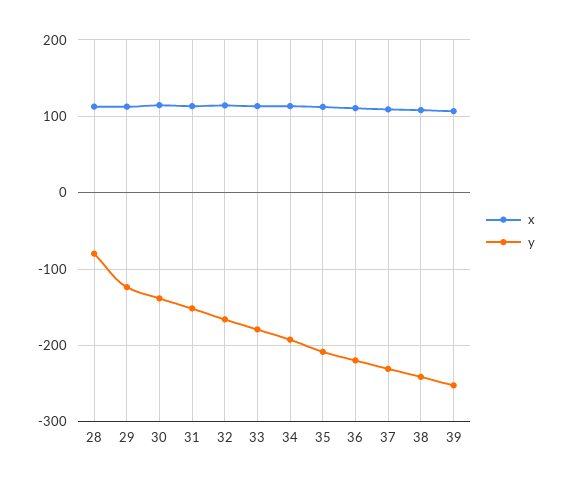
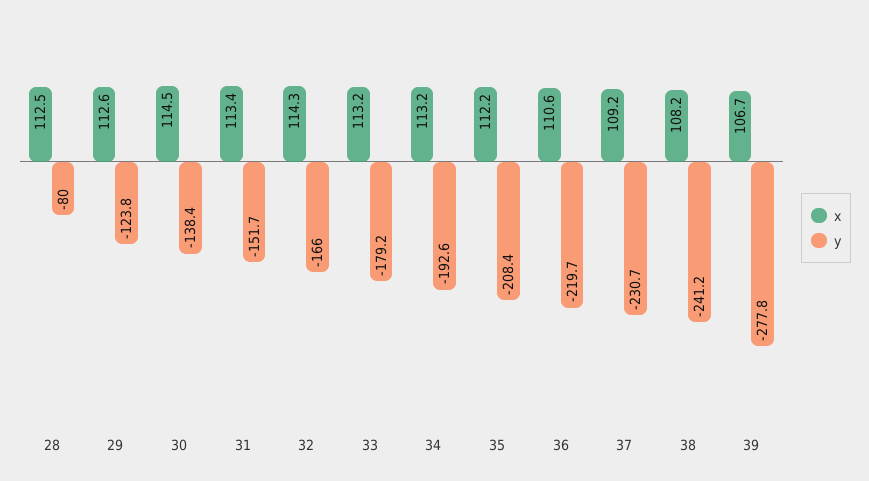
  {
    "x": {
      "28": 112.5,
      "29": 112.6,
      "30": 114.5,
      "31": 113.4,
      "32": 114.3,
      "33": 113.2,
      "34": 113.2,
      "35": 112.2,
      "36": 110.6,
      "37": 109.2,
      "38": 108.2,
      "39": 106.7
    },
    "y": {
      "28": -80,
      "29": -123.8,
      "30": -138.4,
      "31": -151.7,
      "32": -166,
      "33": -179.2,
      "34": -192.6,
      "35": -208.4,
      "36": -219.7,
      "37": -230.7,
      "38": -241.2,
-     "39": -250
+     "39": -277.8
    }
  }

